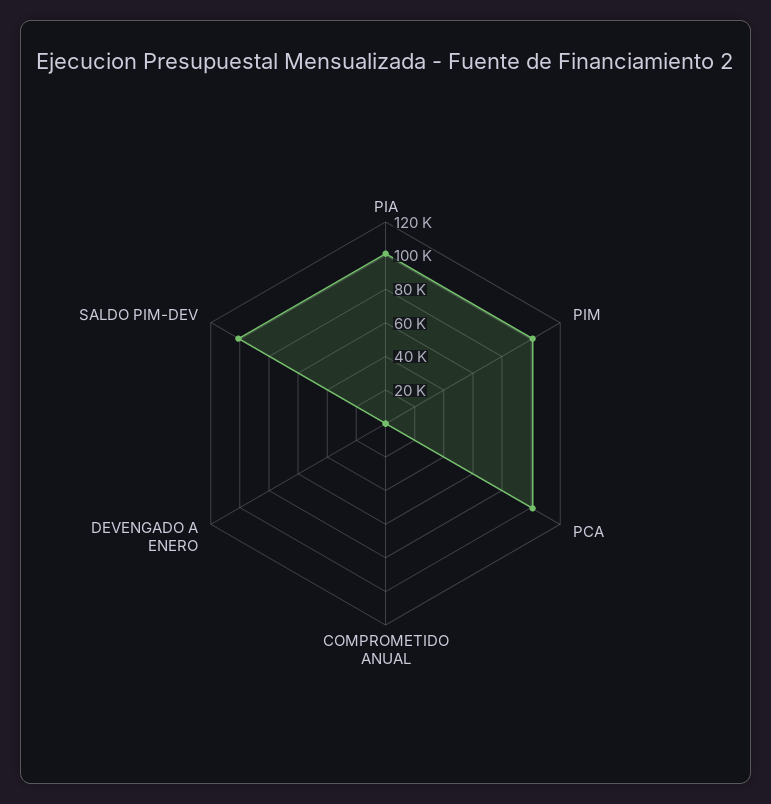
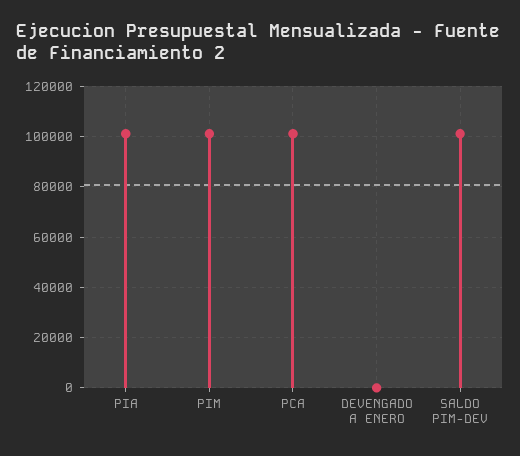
  {
    "PIA": 100000,
    "PIM": 100000,
    "PCA": 100000,
-   "COMPROMETIDO ANUAL": 0,
    "DEVENGADO A ENERO": 0,
    "SALDO PIM-DEV": 100000
  }

